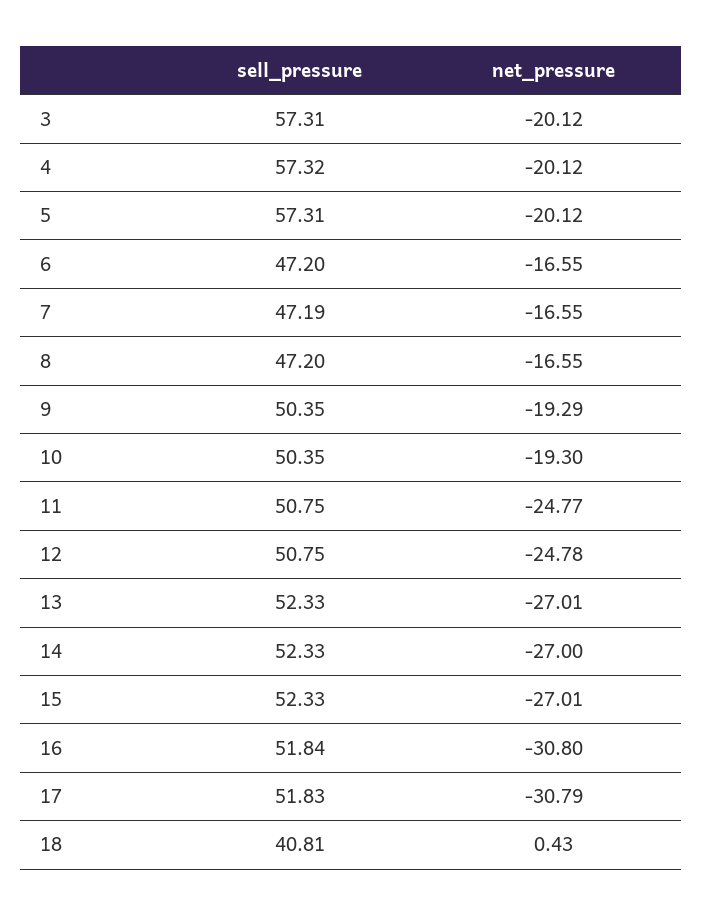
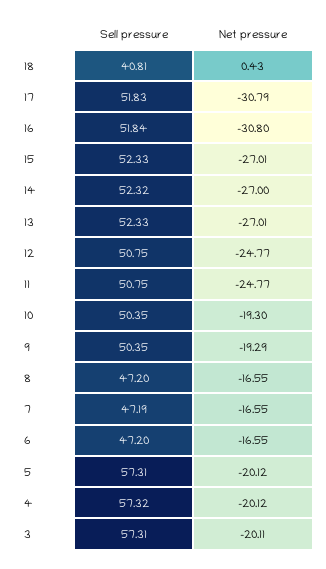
  {
    "sell_pressure": {
      "3": 57.31,
      "4": 57.32,
      "5": 57.31,
      "6": 47.2,
      "7": 47.19,
      "8": 47.2,
      "9": 50.35,
      "10": 50.35,
      "11": 50.75,
      "12": 50.75,
      "13": 52.33,
-     "14": 52.33,
+     "14": 52.32,
      "15": 52.33,
      "16": 51.84,
      "17": 51.83,
      "18": 40.81
    },
    "net_pressure": {
-     "3": -20.12,
+     "3": -20.11,
      "4": -20.12,
      "5": -20.12,
      "6": -16.55,
      "7": -16.55,
      "8": -16.55,
      "9": -19.29,
      "10": -19.3,
      "11": -24.77,
-     "12": -24.78,
+     "12": -24.77,
      "13": -27.01,
      "14": -27,
      "15": -27.01,
      "16": -30.8,
      "17": -30.79,
      "18": 0.43
    }
  }

